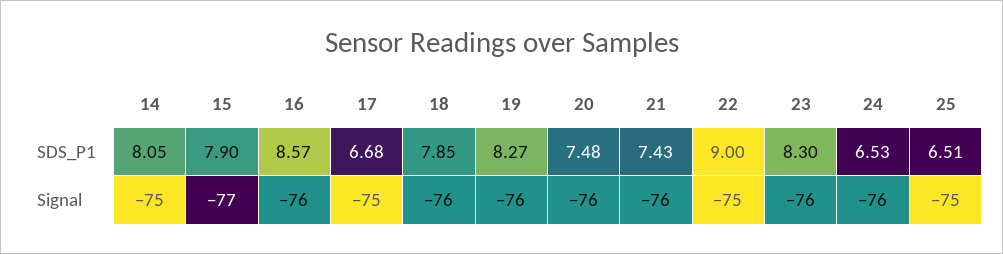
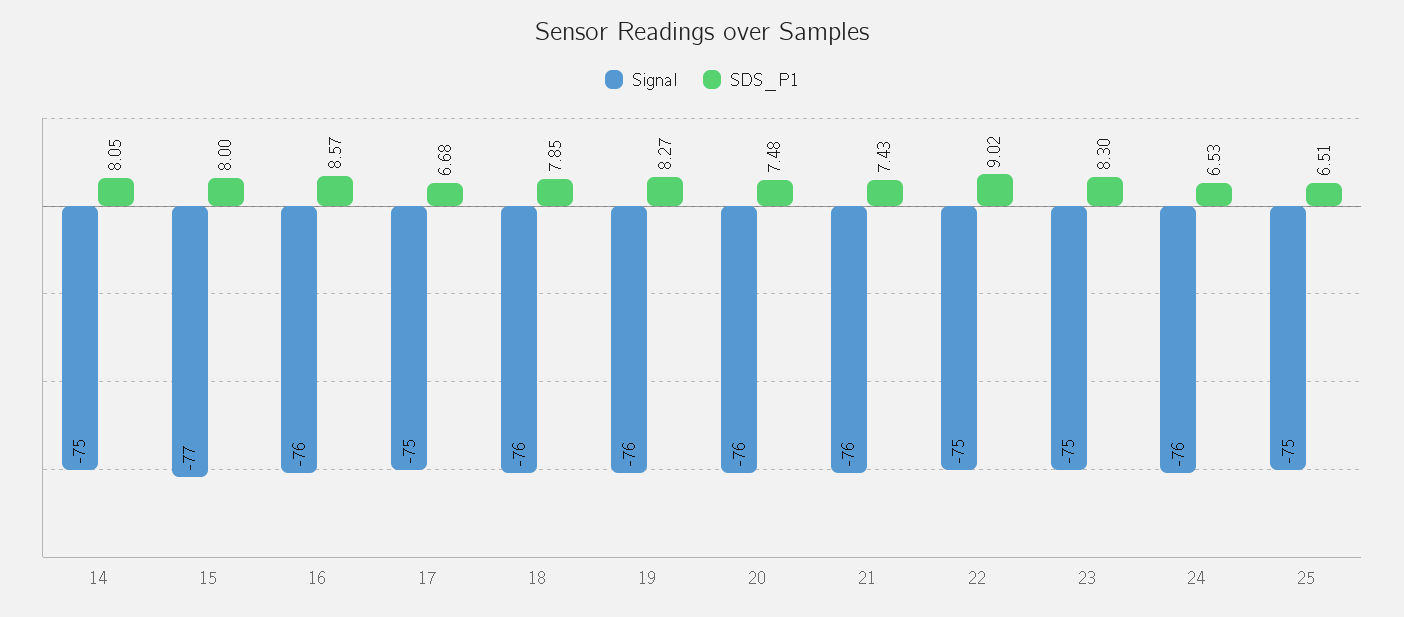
  {
    "SDS_P1": {
      "14": 8.05,
-     "15": 7.9,
+     "15": 8,
      "16": 8.57,
      "17": 6.68,
      "18": 7.85,
      "19": 8.27,
      "20": 7.48,
      "21": 7.43,
-     "22": 9,
+     "22": 9.02,
      "23": 8.3,
      "24": 6.53,
      "25": 6.51
    },
    "Signal": {
      "14": -75,
      "15": -77,
      "16": -76,
      "17": -75,
      "18": -76,
      "19": -76,
      "20": -76,
      "21": -76,
      "22": -75,
-     "23": -76,
+     "23": -75,
      "24": -76,
      "25": -75
    }
  }

